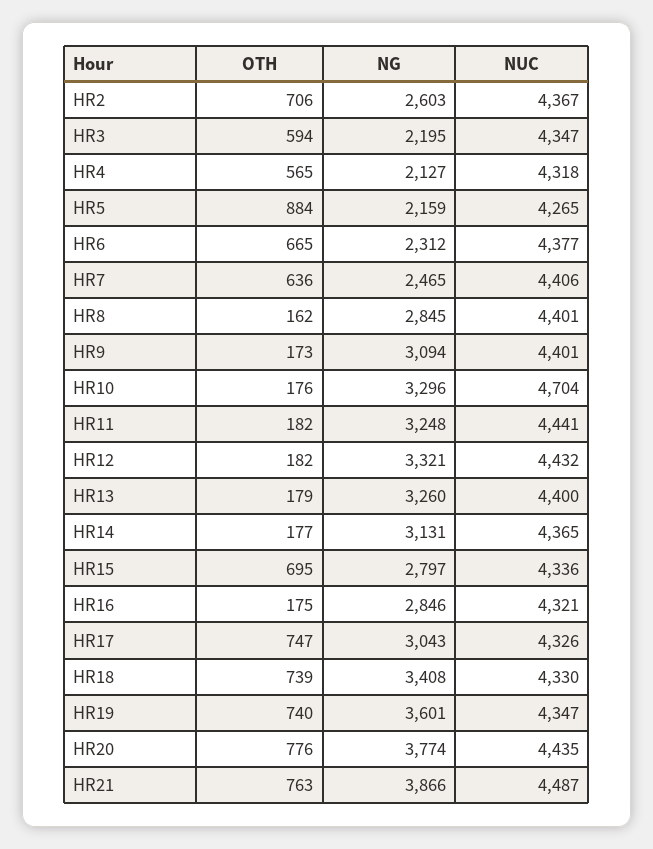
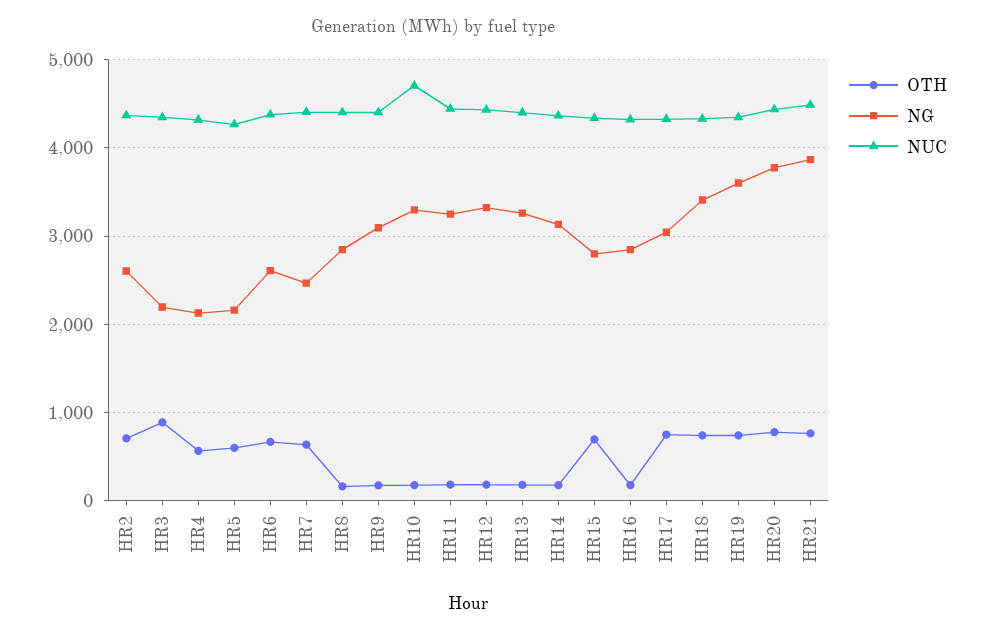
  {
    "OTH": {
      "HR2": 706,
-     "HR3": 594,
+     "HR3": 900,
      "HR4": 565,
-     "HR5": 884,
+     "HR5": 600,
      "HR6": 665,
      "HR7": 636,
      "HR8": 162,
      "HR9": 173,
      "HR10": 176,
      "HR11": 182,
      "HR12": 182,
      "HR13": 179,
      "HR14": 177,
      "HR15": 695,
      "HR16": 175,
      "HR17": 747,
      "HR18": 739,
      "HR19": 740,
      "HR20": 776,
      "HR21": 763
    },
    "NG": {
      "HR2": 2603,
      "HR3": 2195,
      "HR4": 2127,
      "HR5": 2159,
-     "HR6": 2312,
+     "HR6": 2600,
      "HR7": 2465,
      "HR8": 2845,
      "HR9": 3094,
      "HR10": 3296,
      "HR11": 3248,
      "HR12": 3321,
      "HR13": 3260,
      "HR14": 3131,
      "HR15": 2797,
      "HR16": 2846,
      "HR17": 3043,
      "HR18": 3408,
      "HR19": 3601,
      "HR20": 3774,
      "HR21": 3866
    },
    "NUC": {
      "HR2": 4367,
      "HR3": 4347,
      "HR4": 4318,
      "HR5": 4265,
      "HR6": 4377,
      "HR7": 4406,
      "HR8": 4401,
      "HR9": 4401,
      "HR10": 4704,
      "HR11": 4441,
      "HR12": 4432,
      "HR13": 4400,
      "HR14": 4365,
      "HR15": 4336,
      "HR16": 4321,
      "HR17": 4326,
      "HR18": 4330,
      "HR19": 4347,
      "HR20": 4435,
      "HR21": 4487
    }
  }

